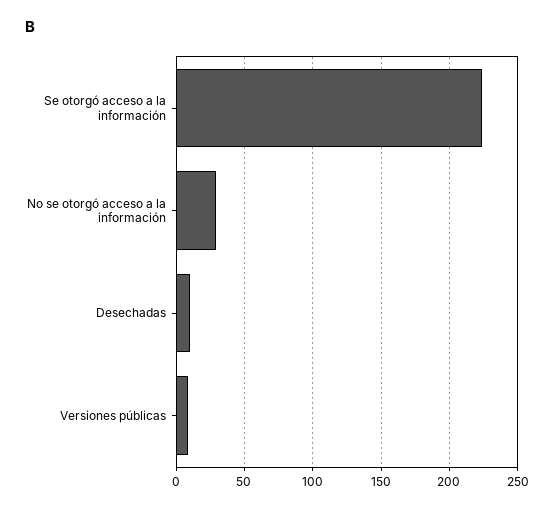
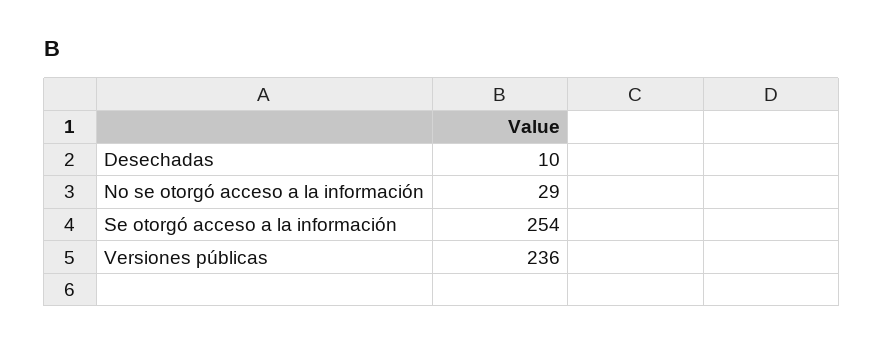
  {
-   "Se otorgó acceso a la información": 225,
+   "Se otorgó acceso a la información": 254,
    "No se otorgó acceso a la información": 29,
    "Desechadas": 10,
-   "Versiones públicas": 10
+   "Versiones públicas": 236
  }

